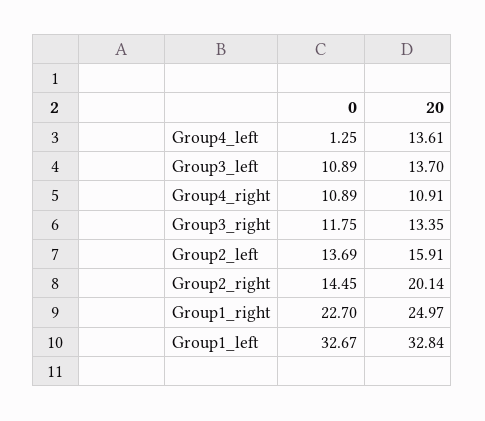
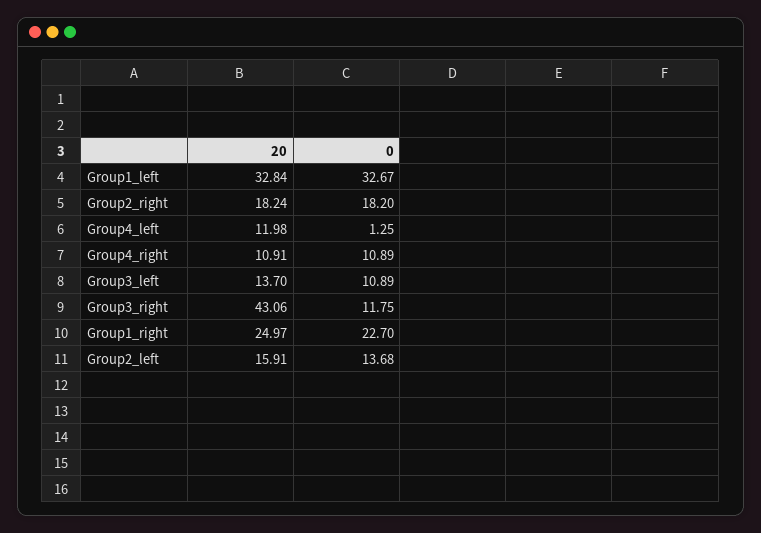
  {
    "0": {
      "Group4_left": 1.25,
      "Group3_left": 10.89,
      "Group4_right": 10.89,
      "Group3_right": 11.75,
-     "Group2_left": 13.69,
+     "Group2_left": 13.68,
-     "Group2_right": 14.45,
+     "Group2_right": 18.2,
      "Group1_right": 22.7,
      "Group1_left": 32.67
    },
    "20": {
-     "Group4_left": 13.61,
+     "Group4_left": 11.98,
      "Group3_left": 13.7,
      "Group4_right": 10.91,
-     "Group3_right": 13.35,
+     "Group3_right": 43.06,
      "Group2_left": 15.91,
-     "Group2_right": 20.14,
+     "Group2_right": 18.24,
      "Group1_right": 24.97,
      "Group1_left": 32.84
    }
  }

